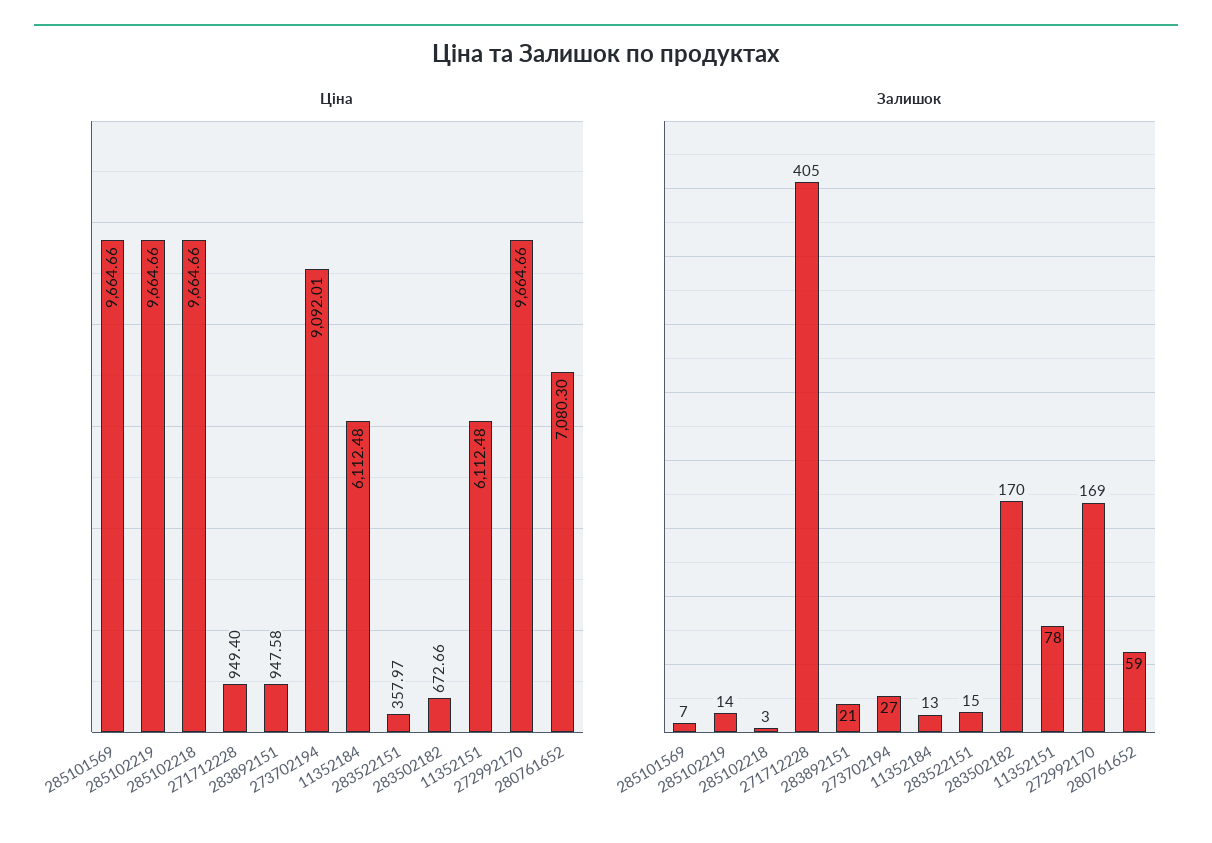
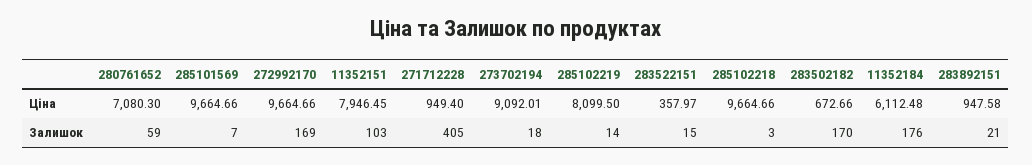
  {
    "Ціна": {
      "285101569": 9664.66,
-     "285102219": 9664.66,
+     "285102219": 8099.5,
      "285102218": 9664.66,
      "271712228": 949.4,
      "283892151": 947.58,
      "273702194": 9092.01,
      "11352184": 6112.48,
      "283522151": 357.97,
      "283502182": 672.66,
-     "11352151": 6112.48,
+     "11352151": 7946.45,
      "272992170": 9664.66,
      "280761652": 7080.3
    },
    "Залишок": {
      "285101569": 7,
      "285102219": 14,
      "285102218": 3,
      "271712228": 405,
      "283892151": 21,
-     "273702194": 27,
+     "273702194": 18,
-     "11352184": 13,
+     "11352184": 176,
      "283522151": 15,
      "283502182": 170,
-     "11352151": 78,
+     "11352151": 103,
      "272992170": 169,
      "280761652": 59
    }
  }

